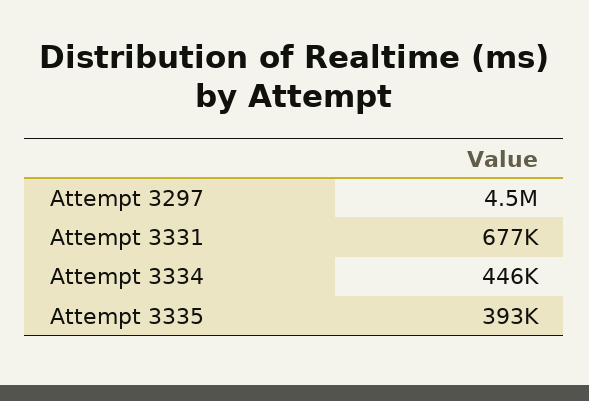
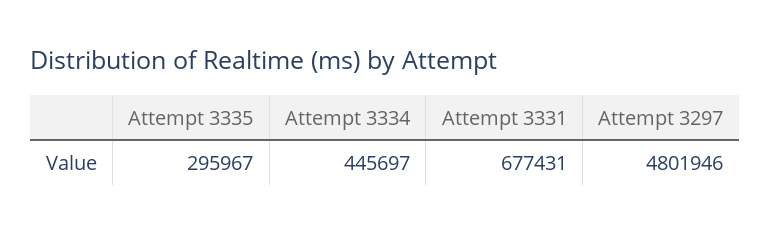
  {
-   "Attempt 3297": 4500000,
+   "Attempt 3297": 4801946,
    "Attempt 3331": 677431,
    "Attempt 3334": 445697,
-   "Attempt 3335": 393000
+   "Attempt 3335": 295967
  }

